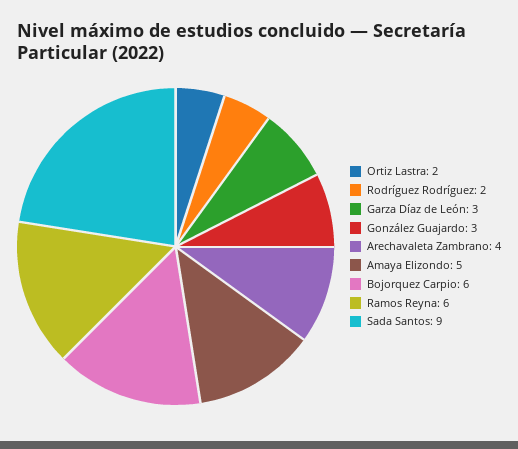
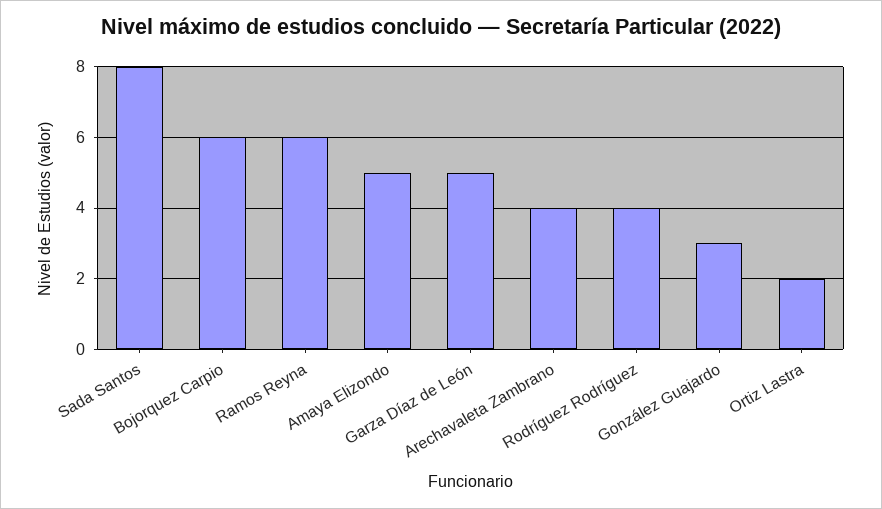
  {
    "Ortiz Lastra": 2,
-   "Rodríguez Rodríguez": 2,
+   "Rodríguez Rodríguez": 4,
-   "Garza Díaz de León": 3,
+   "Garza Díaz de León": 5,
    "González Guajardo": 3,
    "Arechavaleta Zambrano": 4,
    "Amaya Elizondo": 5,
    "Bojorquez Carpio": 6,
    "Ramos Reyna": 6,
-   "Sada Santos": 9
+   "Sada Santos": 8
  }

